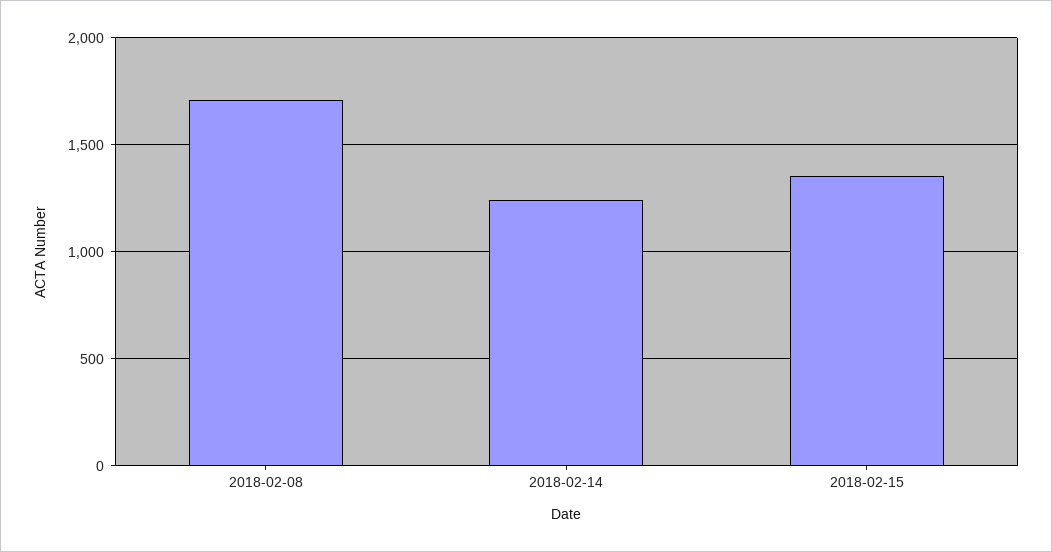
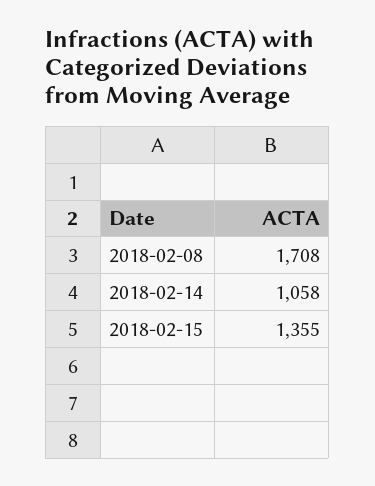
  {
    "2018-02-08": 1708,
-   "2018-02-14": 1250,
+   "2018-02-14": 1058,
    "2018-02-15": 1355
  }

